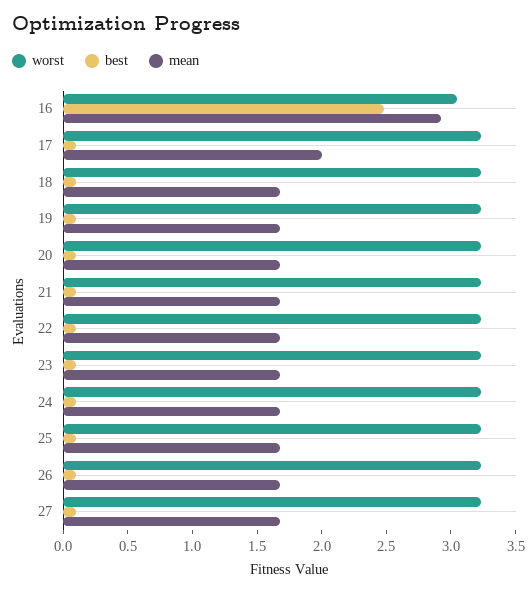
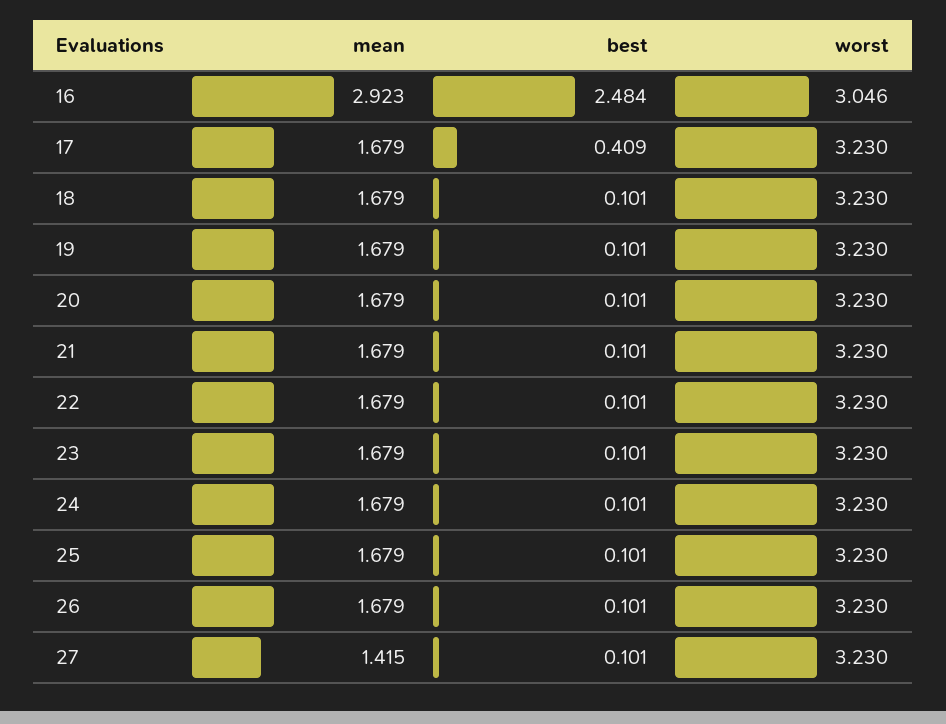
  {
    "worst": {
      "16": 3.046,
      "17": 3.23,
      "18": 3.23,
      "19": 3.23,
      "20": 3.23,
      "21": 3.23,
      "22": 3.23,
      "23": 3.23,
      "24": 3.23,
      "25": 3.23,
      "26": 3.23,
      "27": 3.23
    },
    "best": {
      "16": 2.484,
-     "17": 0.1,
+     "17": 0.409,
      "18": 0.101,
      "19": 0.101,
      "20": 0.101,
      "21": 0.101,
      "22": 0.101,
      "23": 0.101,
      "24": 0.101,
      "25": 0.101,
      "26": 0.101,
      "27": 0.101
    },
    "mean": {
      "16": 2.923,
-     "17": 2,
+     "17": 1.679,
      "18": 1.679,
      "19": 1.679,
      "20": 1.679,
      "21": 1.679,
      "22": 1.679,
      "23": 1.679,
      "24": 1.679,
      "25": 1.679,
      "26": 1.679,
-     "27": 1.7
+     "27": 1.415
    }
  }

